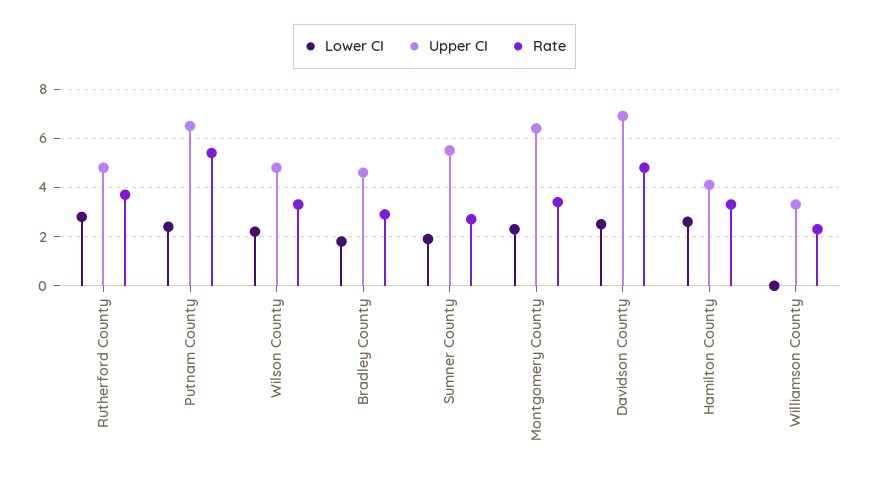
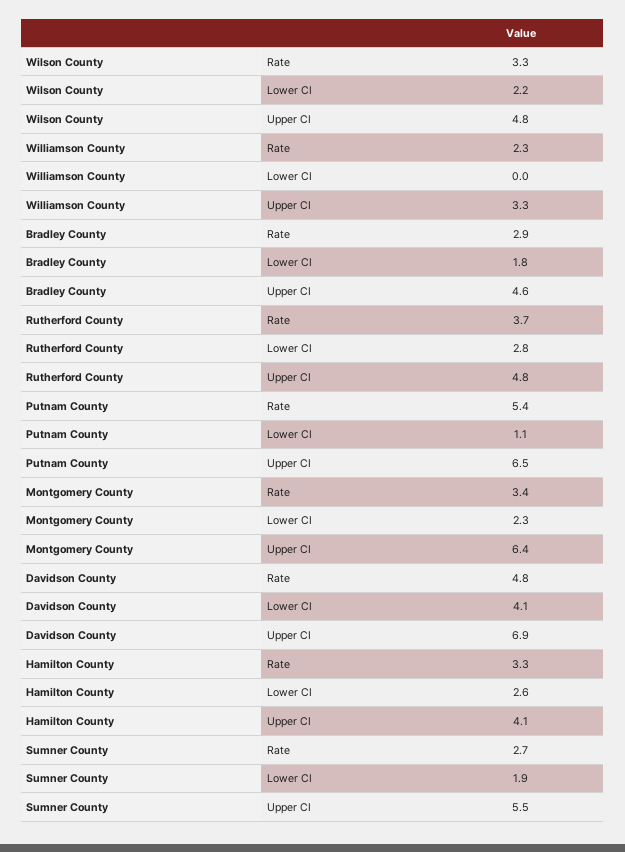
  {
    "Lower CI": {
      "Rutherford County": 2.8,
-     "Putnam County": 2.5,
+     "Putnam County": 1.1,
      "Wilson County": 2.2,
      "Bradley County": 1.8,
      "Sumner County": 1.9,
      "Montgomery County": 2.3,
-     "Davidson County": 2.5,
+     "Davidson County": 4.1,
      "Hamilton County": 2.6,
      "Williamson County": 0
    },
    "Upper CI": {
      "Rutherford County": 4.8,
      "Putnam County": 6.5,
      "Wilson County": 4.8,
      "Bradley County": 4.6,
      "Sumner County": 5.5,
      "Montgomery County": 6.4,
      "Davidson County": 6.9,
      "Hamilton County": 4.1,
      "Williamson County": 3.3
    },
    "Rate": {
      "Rutherford County": 3.7,
      "Putnam County": 5.4,
      "Wilson County": 3.3,
      "Bradley County": 2.9,
      "Sumner County": 2.7,
      "Montgomery County": 3.4,
      "Davidson County": 4.8,
      "Hamilton County": 3.3,
      "Williamson County": 2.3
    }
  }

